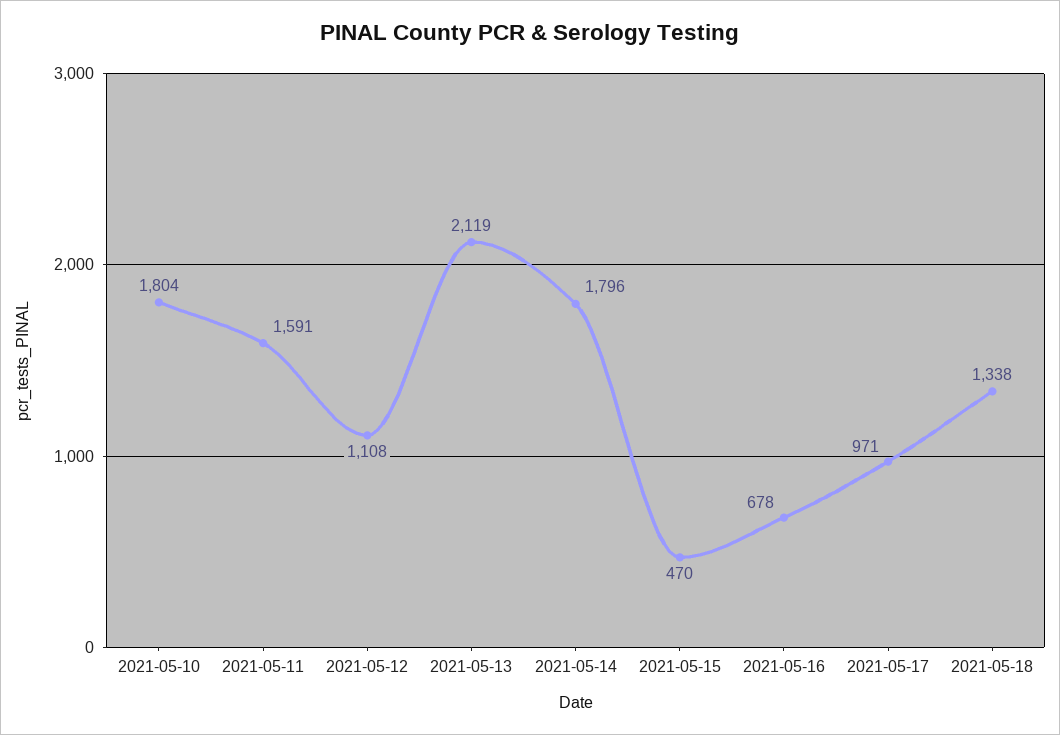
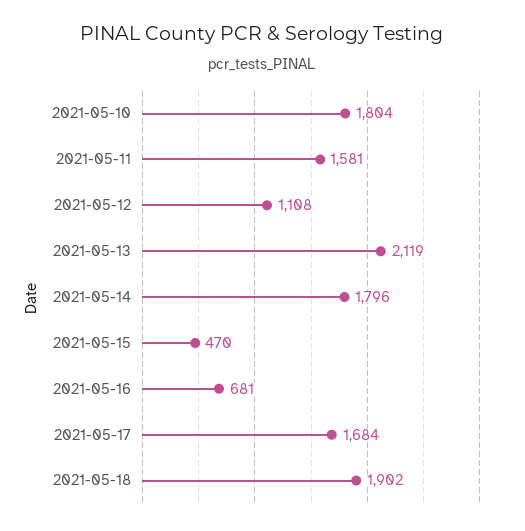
  {
    "2021-05-10": 1804,
-   "2021-05-11": 1591,
+   "2021-05-11": 1581,
    "2021-05-12": 1108,
    "2021-05-13": 2119,
    "2021-05-14": 1796,
    "2021-05-15": 470,
-   "2021-05-16": 678,
+   "2021-05-16": 681,
-   "2021-05-17": 971,
+   "2021-05-17": 1684,
-   "2021-05-18": 1338
+   "2021-05-18": 1902
  }

